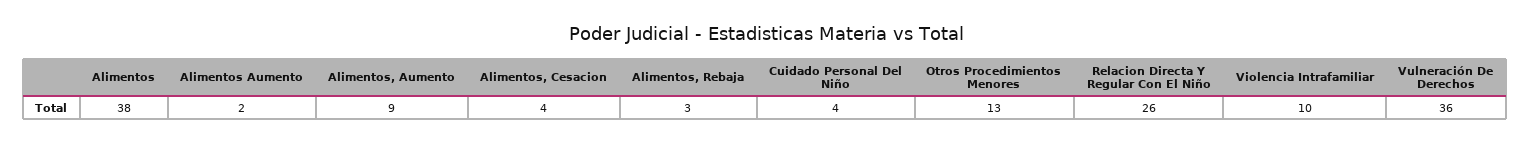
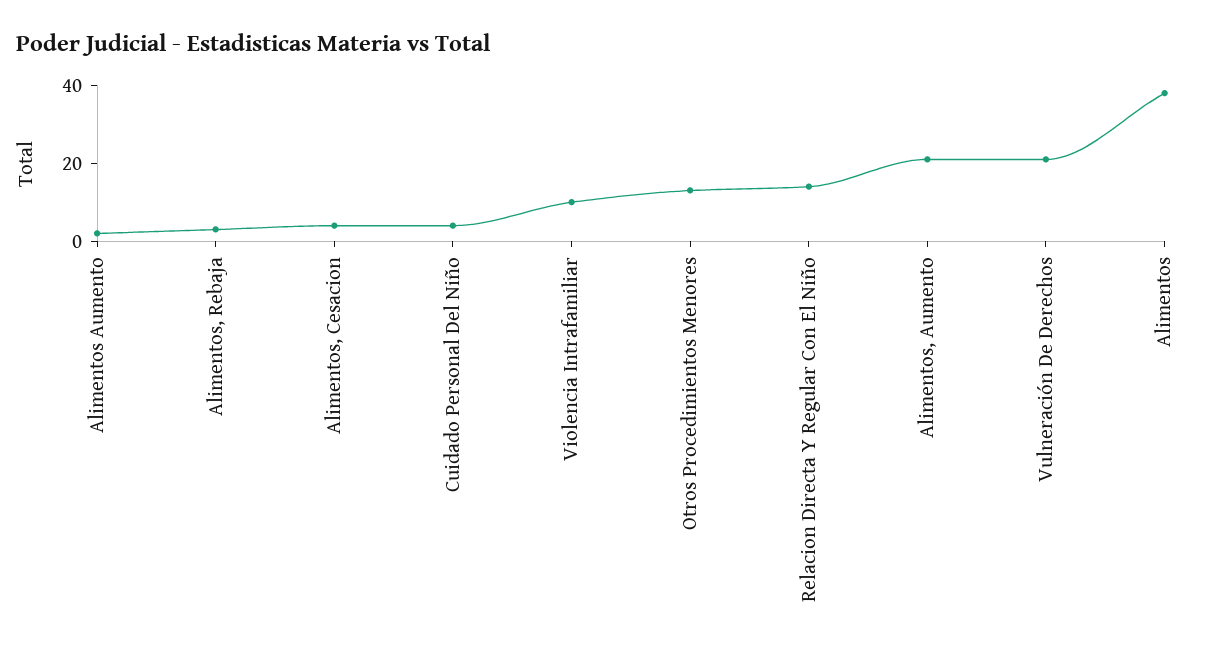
  {
    "Alimentos": 38,
    "Alimentos Aumento": 2,
-   "Alimentos, Aumento": 9,
+   "Alimentos, Aumento": 20,
    "Alimentos, Cesacion": 4,
    "Alimentos, Rebaja": 3,
    "Cuidado Personal Del Niño": 4,
    "Otros Procedimientos Menores": 13,
-   "Relacion Directa Y Regular Con El Niño": 26,
+   "Relacion Directa Y Regular Con El Niño": 15,
    "Violencia Intrafamiliar": 10,
-   "Vulneración De Derechos": 36
+   "Vulneración De Derechos": 20
  }

